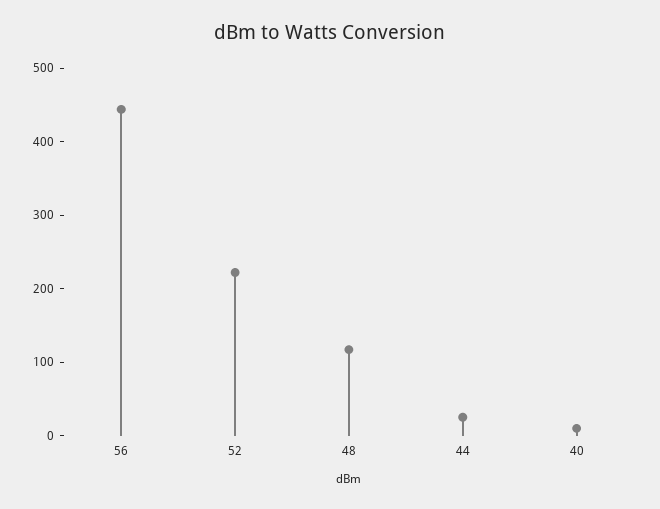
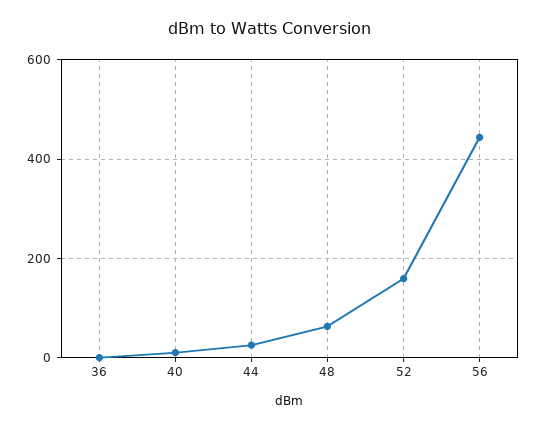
  {
    "56": 440,
-   "52": 220,
+   "52": 160,
-   "48": 120,
+   "48": 60,
    "44": 20,
-   "40": 20
+   "40": 20,
+   "36": 0
  }

